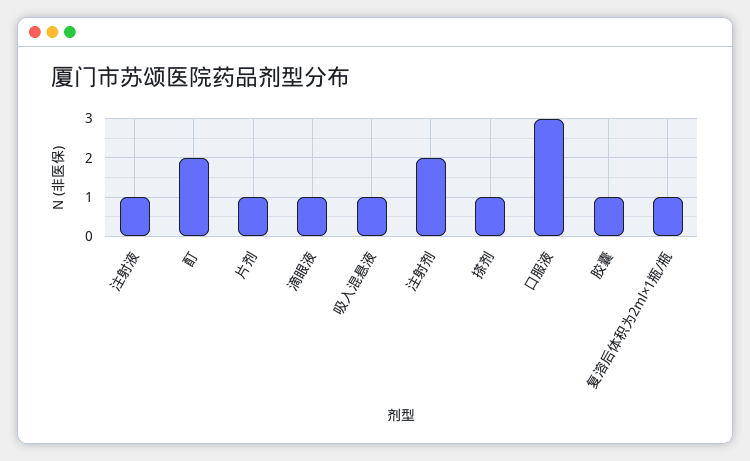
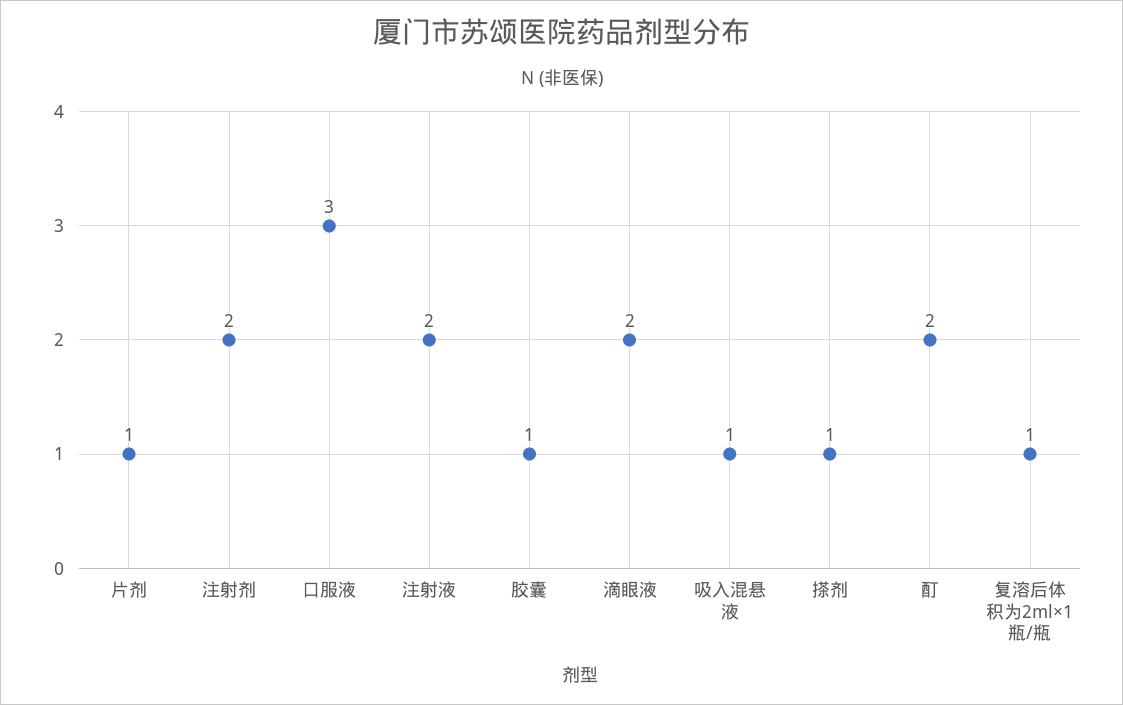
  {
-   "注射液": 1,
+   "注射液": 2,
    "酊": 2,
    "片剂": 1,
-   "滴眼液": 1,
+   "滴眼液": 2,
    "吸入混悬液": 1,
    "注射剂": 2,
    "搽剂": 1,
    "口服液": 3,
    "胶囊": 1,
    "复溶后体积为2ml×1瓶/瓶": 1
  }

